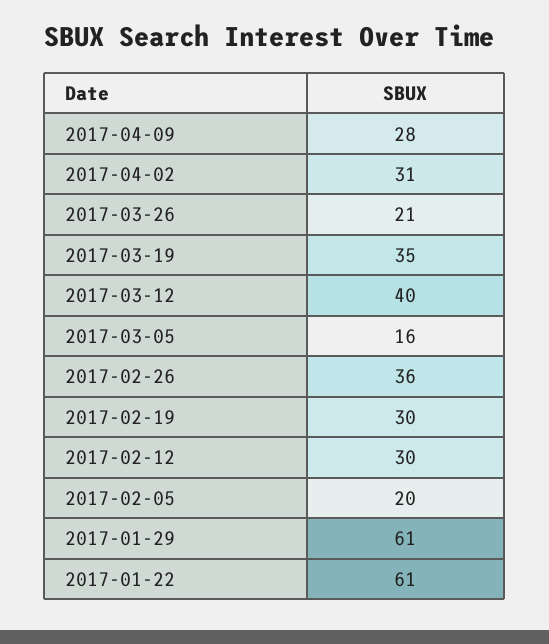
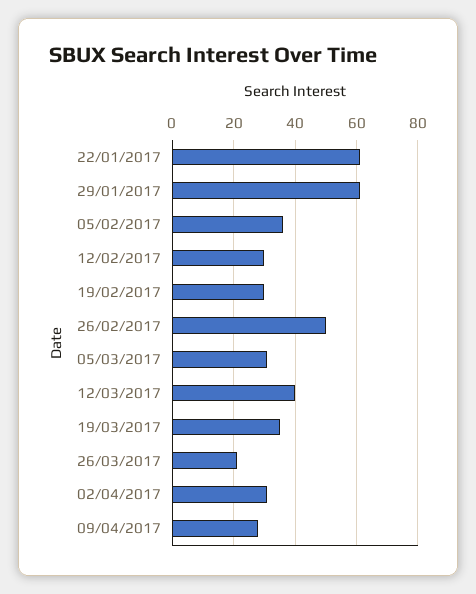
  {
    "2017-04-09": 28,
    "2017-04-02": 31,
    "2017-03-26": 21,
    "2017-03-19": 35,
    "2017-03-12": 40,
-   "2017-03-05": 16,
+   "2017-03-05": 30,
-   "2017-02-26": 36,
+   "2017-02-26": 50,
    "2017-02-19": 30,
    "2017-02-12": 30,
-   "2017-02-05": 20,
+   "2017-02-05": 35,
    "2017-01-29": 61,
    "2017-01-22": 61
  }

